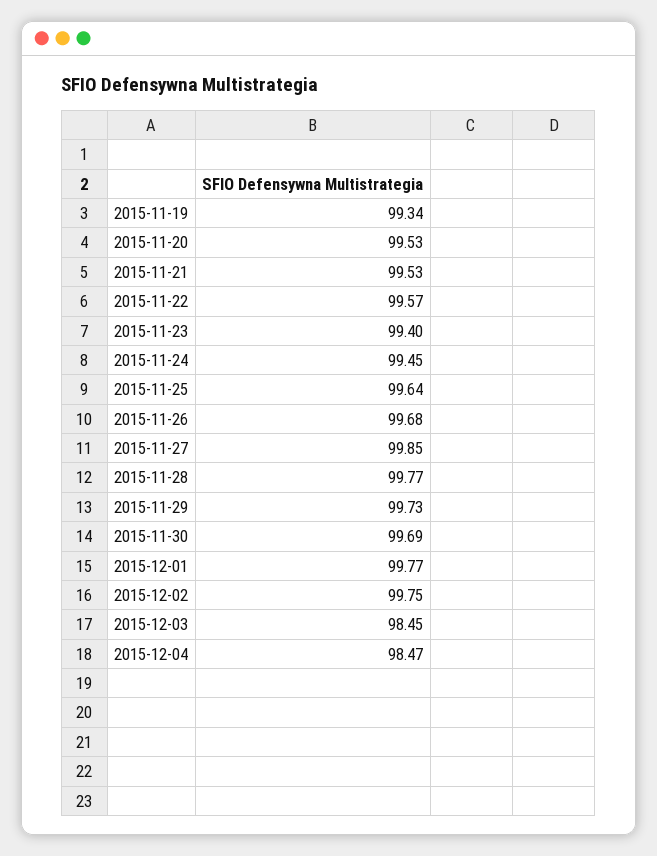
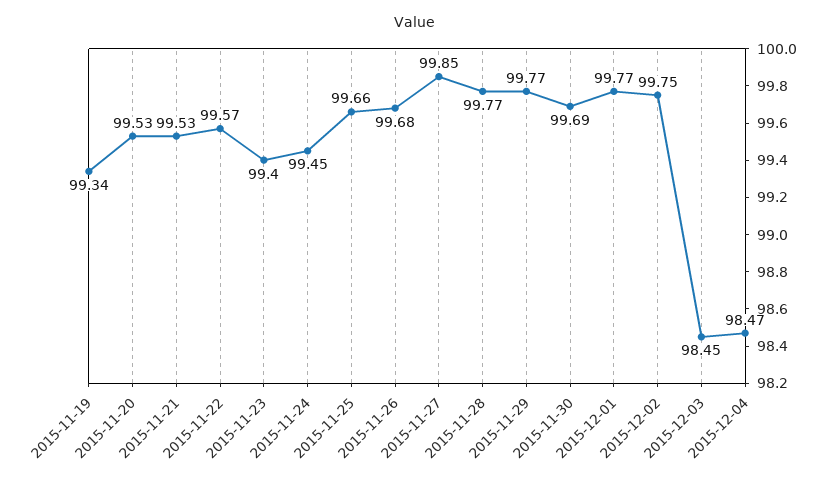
  {
    "2015-11-19": 99.34,
    "2015-11-20": 99.53,
    "2015-11-21": 99.53,
    "2015-11-22": 99.57,
    "2015-11-23": 99.4,
    "2015-11-24": 99.45,
-   "2015-11-25": 99.64,
+   "2015-11-25": 99.66,
    "2015-11-26": 99.68,
    "2015-11-27": 99.85,
    "2015-11-28": 99.77,
-   "2015-11-29": 99.73,
+   "2015-11-29": 99.77,
    "2015-11-30": 99.69,
    "2015-12-01": 99.77,
    "2015-12-02": 99.75,
    "2015-12-03": 98.45,
    "2015-12-04": 98.47
  }

